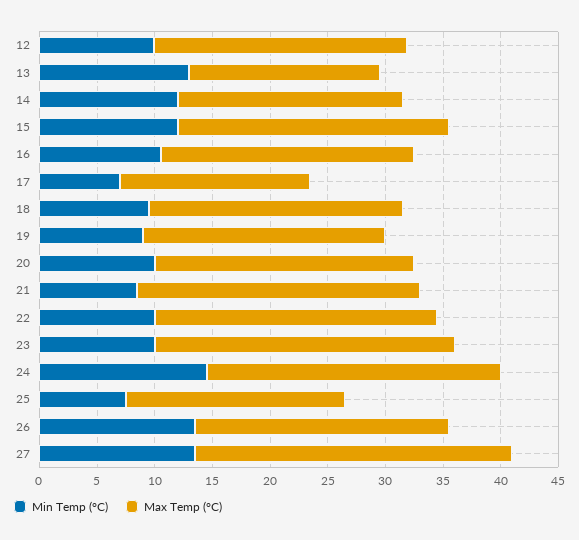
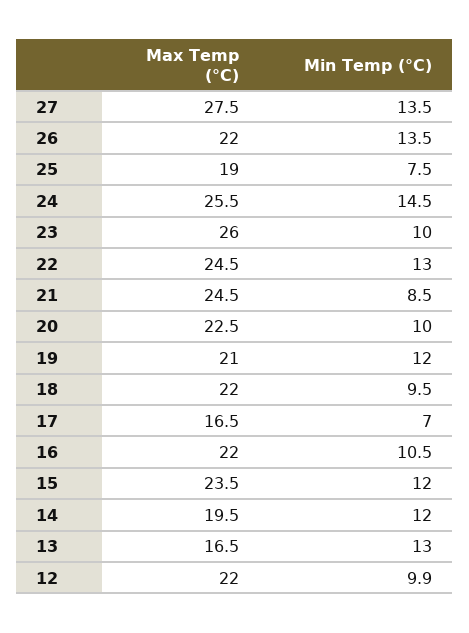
  {
    "Min Temp (°C)": {
      "12": 9.9,
      "13": 13,
      "14": 12,
      "15": 12,
      "16": 10.5,
      "17": 7,
      "18": 9.5,
-     "19": 9,
+     "19": 12,
      "20": 10,
      "21": 8.5,
-     "22": 10,
+     "22": 13,
      "23": 10,
      "24": 14.5,
      "25": 7.5,
      "26": 13.5,
      "27": 13.5
    },
    "Max Temp (°C)": {
      "12": 22,
      "13": 16.5,
      "14": 19.5,
      "15": 23.5,
      "16": 22,
      "17": 16.5,
      "18": 22,
      "19": 21,
      "20": 22.5,
      "21": 24.5,
      "22": 24.5,
      "23": 26,
      "24": 25.5,
      "25": 19,
      "26": 22,
      "27": 27.5
    }
  }

